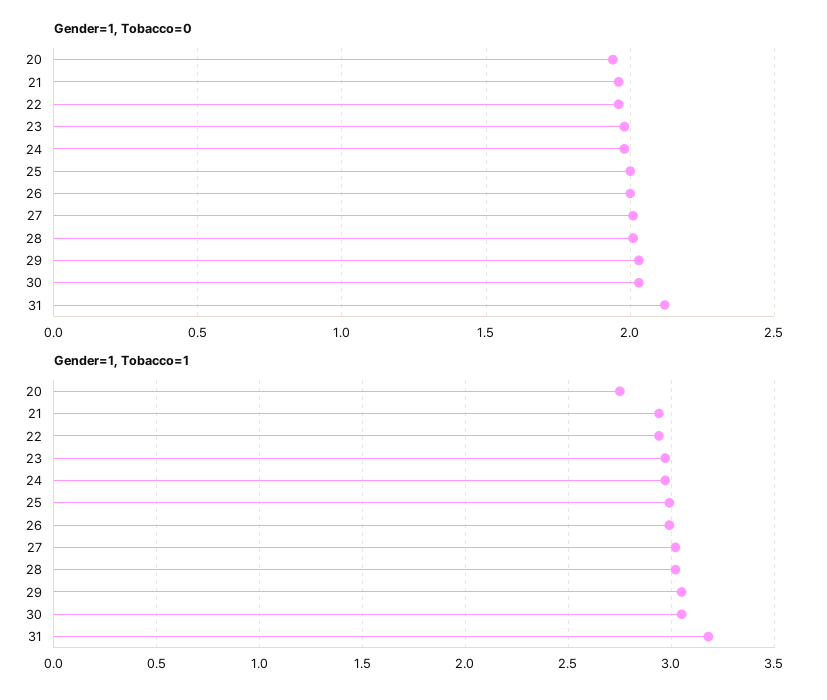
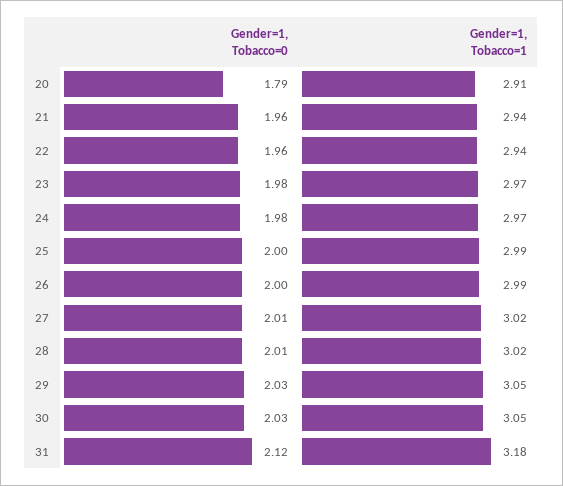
  {
    "Gender=1, Tobacco=0": {
-     "20": 1.95,
+     "20": 1.79,
      "21": 1.96,
      "22": 1.96,
      "23": 1.98,
      "24": 1.98,
      "25": 2,
      "26": 2,
      "27": 2.01,
      "28": 2.01,
      "29": 2.03,
      "30": 2.03,
      "31": 2.12
    },
    "Gender=1, Tobacco=1": {
-     "20": 2.75,
+     "20": 2.91,
      "21": 2.94,
      "22": 2.94,
      "23": 2.97,
      "24": 2.97,
      "25": 2.99,
      "26": 2.99,
      "27": 3.02,
      "28": 3.02,
      "29": 3.05,
      "30": 3.05,
      "31": 3.18
    }
  }

